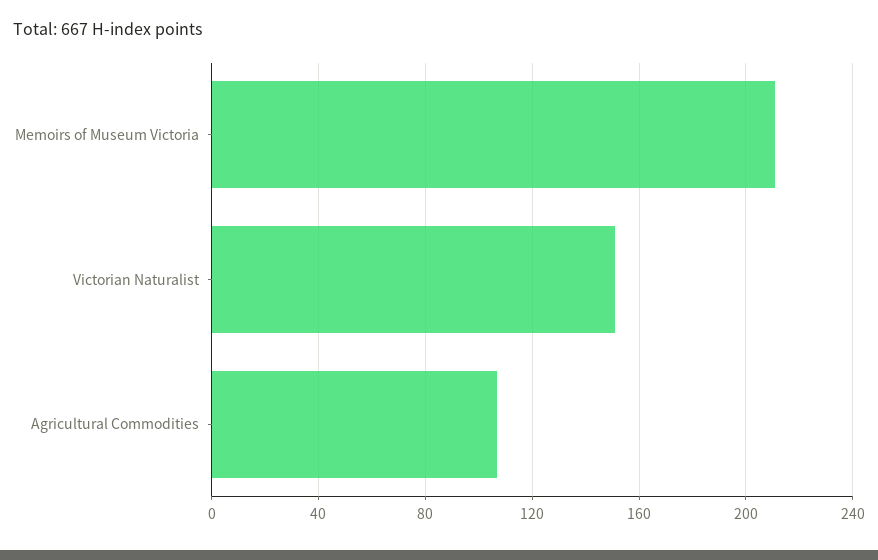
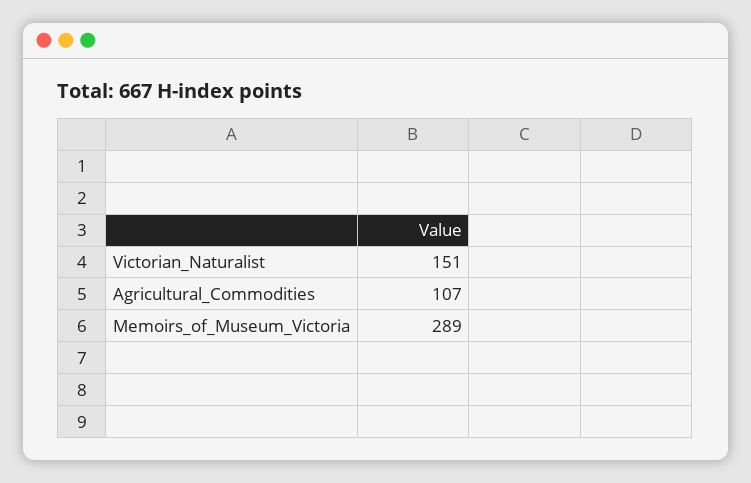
  {
-   "Memoirs of Museum Victoria": 210,
+   "Memoirs of Museum Victoria": 289,
    "Victorian Naturalist": 151,
    "Agricultural Commodities": 107
  }

